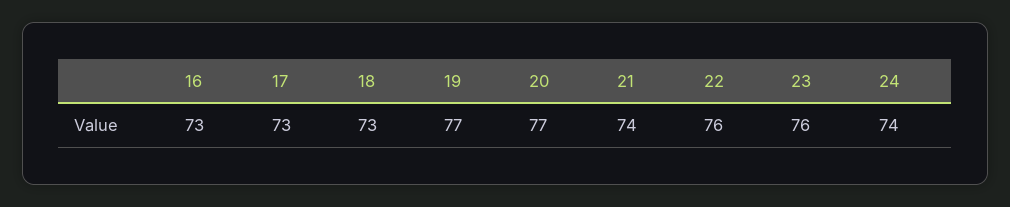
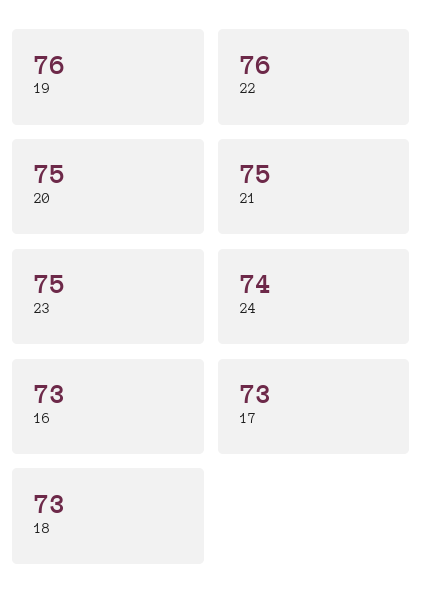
  {
    "16": 73,
    "17": 73,
    "18": 73,
-   "19": 77,
+   "19": 76,
-   "20": 77,
+   "20": 75,
-   "21": 74,
+   "21": 75,
    "22": 76,
-   "23": 76,
+   "23": 75,
    "24": 74
  }

